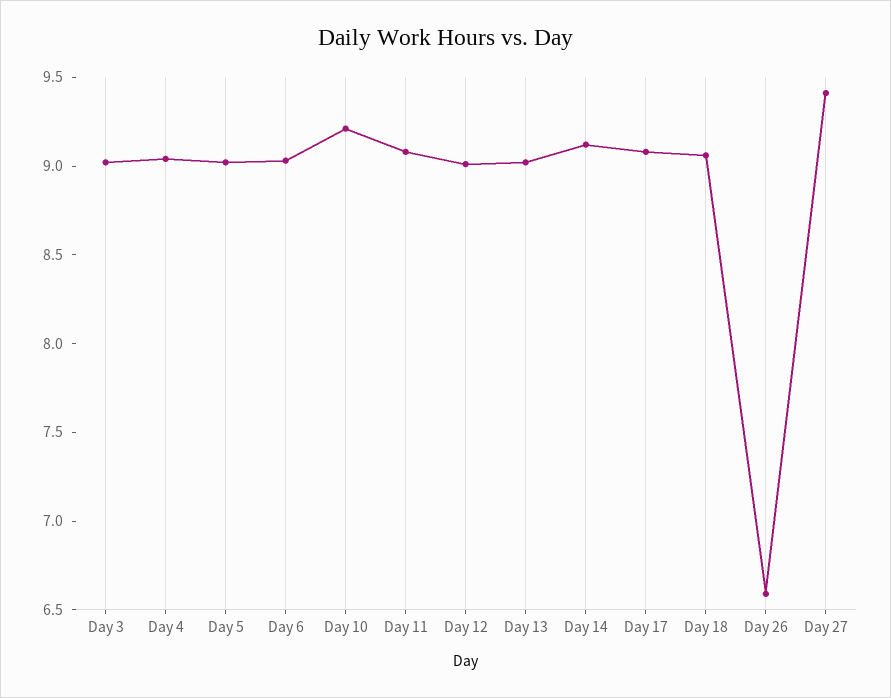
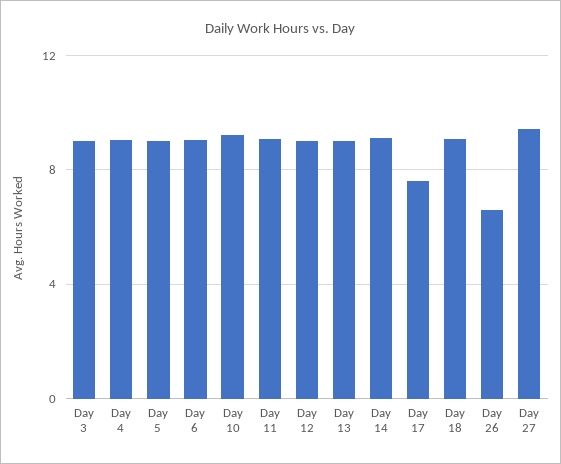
  {
    "Day 3": 9,
    "Day 4": 9,
    "Day 5": 9,
    "Day 6": 9,
    "Day 10": 9.2,
    "Day 11": 9.1,
    "Day 12": 9,
    "Day 13": 9,
    "Day 14": 9.1,
-   "Day 17": 9.1,
+   "Day 17": 7.5,
    "Day 18": 9.1,
    "Day 26": 6.6,
    "Day 27": 9.4
  }

